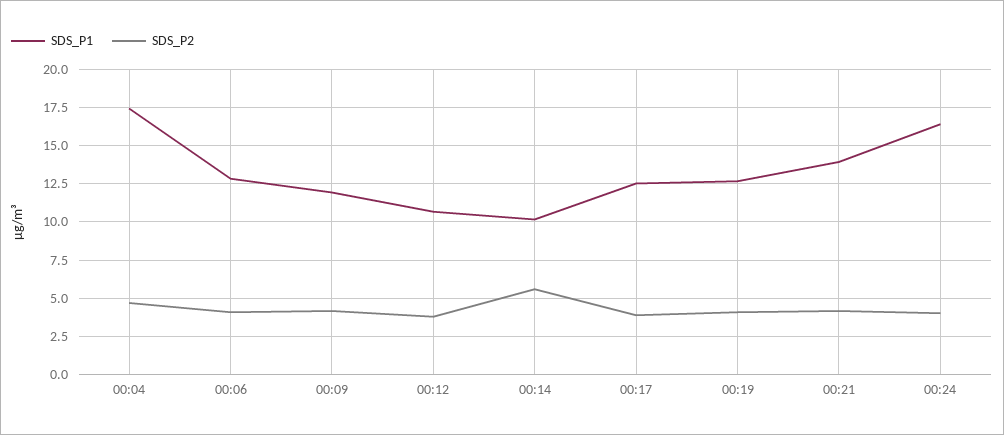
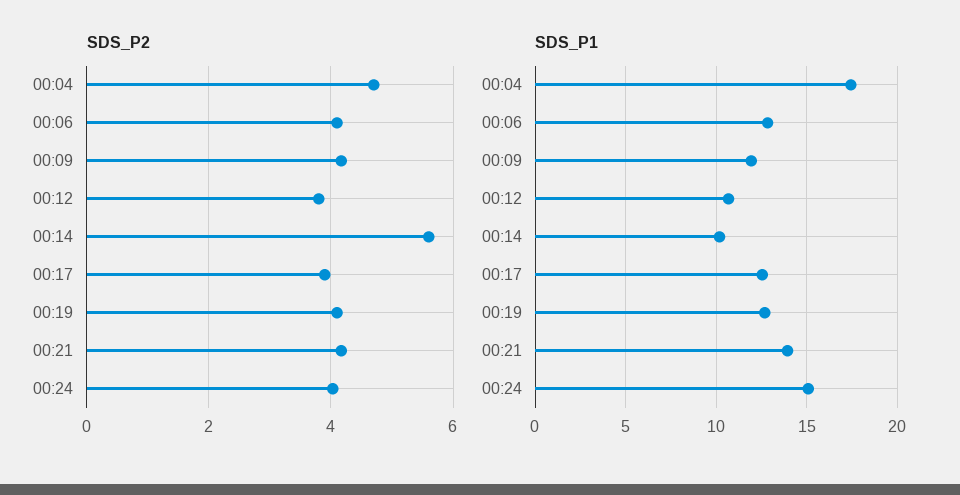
  {
    "SDS_P1": {
      "00:04": 17.5,
      "00:06": 13,
      "00:09": 12,
      "00:12": 10.5,
      "00:14": 10,
      "00:17": 12.5,
      "00:19": 12.5,
      "00:21": 14,
-     "00:24": 16.5
+     "00:24": 15
    },
    "SDS_P2": {
      "00:04": 4.8,
      "00:06": 4.2,
      "00:09": 4.2,
      "00:12": 3.8,
      "00:14": 5.6,
      "00:17": 4,
      "00:19": 4.2,
      "00:21": 4.2,
      "00:24": 4
    }
  }

